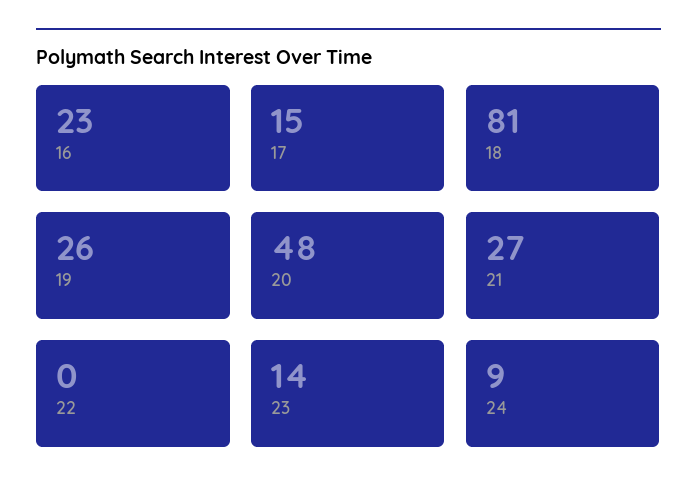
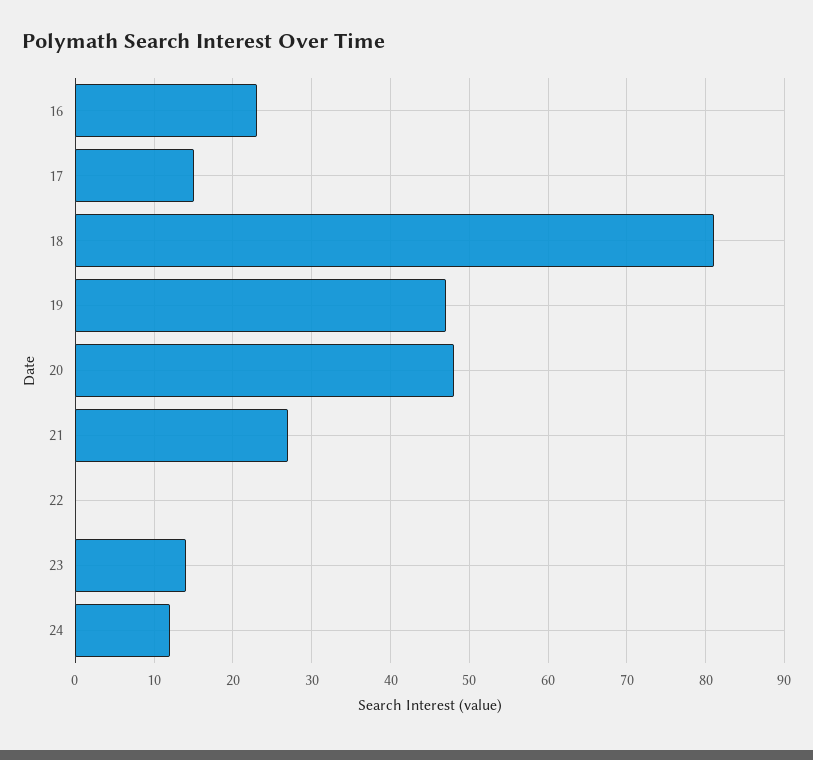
  {
    "16": 23,
    "17": 15,
    "18": 81,
-   "19": 26,
+   "19": 47,
    "20": 48,
    "21": 27,
    "22": 0,
    "23": 14,
-   "24": 9
+   "24": 12
  }

